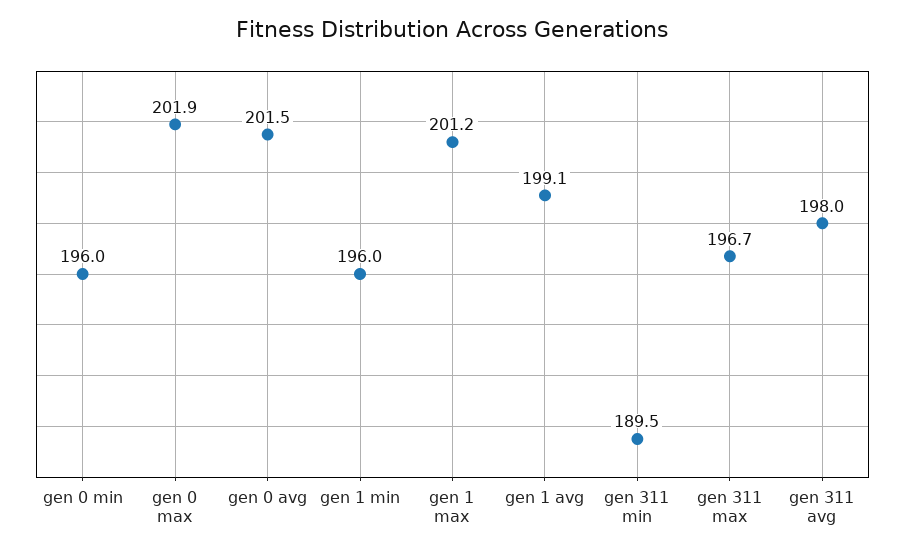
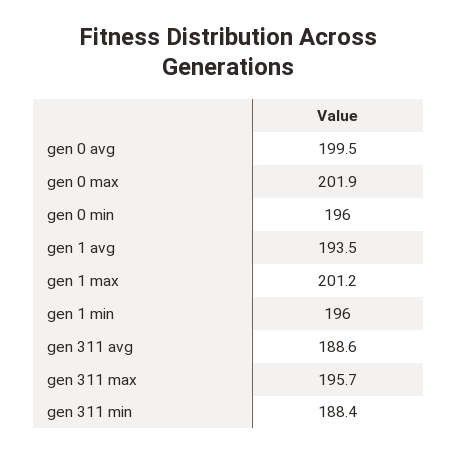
  {
    "gen 0 min": 196,
    "gen 0 max": 201.9,
-   "gen 0 avg": 201.5,
+   "gen 0 avg": 199.5,
    "gen 1 min": 196,
    "gen 1 max": 201.2,
-   "gen 1 avg": 199.1,
+   "gen 1 avg": 193.5,
-   "gen 311 min": 189.5,
+   "gen 311 min": 188.4,
-   "gen 311 max": 196.7,
+   "gen 311 max": 195.7,
-   "gen 311 avg": 198
+   "gen 311 avg": 188.6
  }

